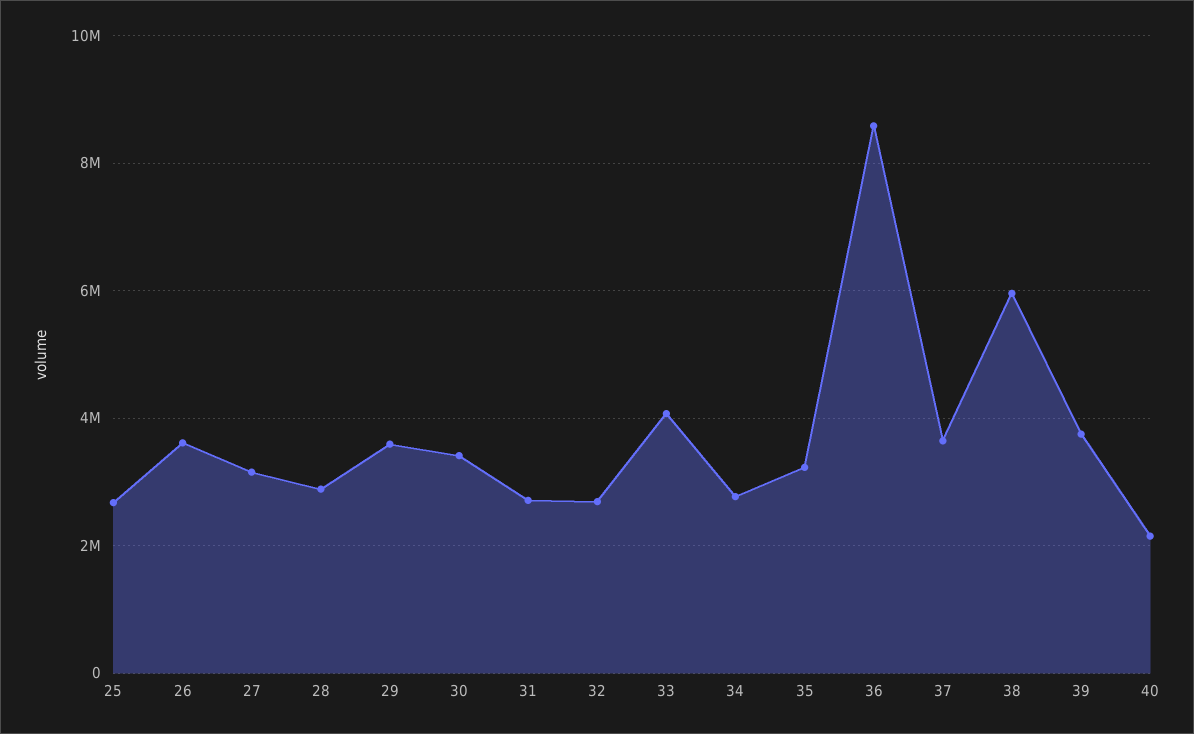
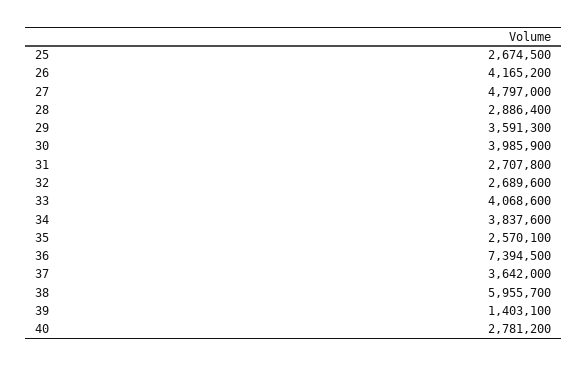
  {
    "25": 2674500,
-   "26": 3600000,
+   "26": 4165200,
-   "27": 3200000,
+   "27": 4797000,
    "28": 2886400,
    "29": 3591300,
-   "30": 3400000,
+   "30": 3985900,
    "31": 2707800,
    "32": 2689600,
    "33": 4068600,
-   "34": 2800000,
+   "34": 3837600,
-   "35": 3200000,
+   "35": 2570100,
-   "36": 8600000,
+   "36": 7394500,
    "37": 3642000,
    "38": 5955700,
-   "39": 3800000,
+   "39": 1403100,
-   "40": 2200000
+   "40": 2781200
  }

